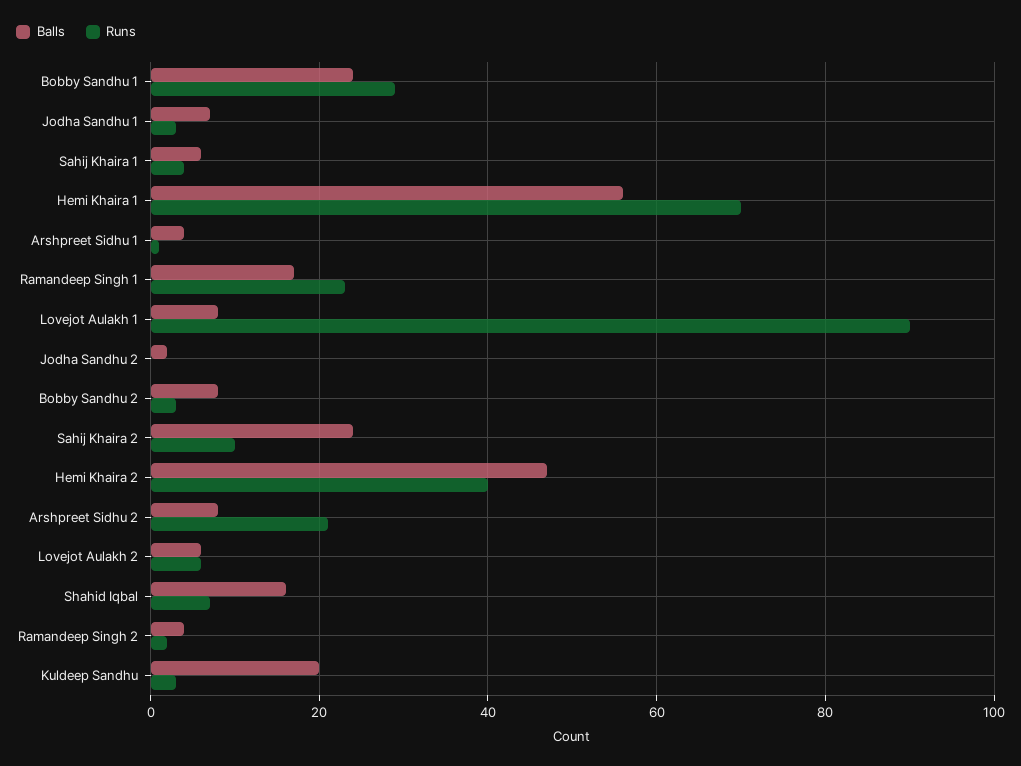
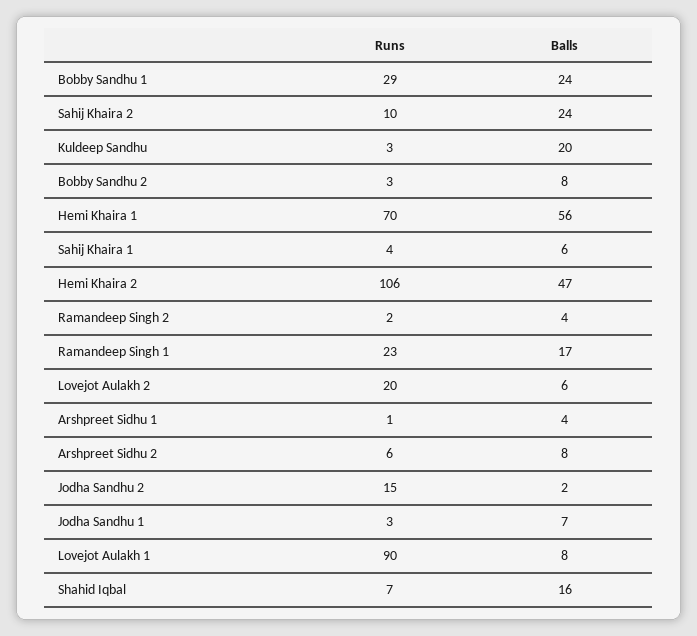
  {
    "Balls": {
      "Bobby Sandhu 1": 24,
      "Jodha Sandhu 1": 7,
      "Sahij Khaira 1": 6,
      "Hemi Khaira 1": 56,
      "Arshpreet Sidhu 1": 4,
      "Ramandeep Singh 1": 17,
      "Lovejot Aulakh 1": 8,
      "Jodha Sandhu 2": 2,
      "Bobby Sandhu 2": 8,
      "Sahij Khaira 2": 24,
      "Hemi Khaira 2": 47,
      "Arshpreet Sidhu 2": 8,
      "Lovejot Aulakh 2": 6,
      "Shahid Iqbal": 16,
      "Ramandeep Singh 2": 4,
      "Kuldeep Sandhu": 20
    },
    "Runs": {
      "Bobby Sandhu 1": 29,
      "Jodha Sandhu 1": 3,
      "Sahij Khaira 1": 4,
      "Hemi Khaira 1": 70,
      "Arshpreet Sidhu 1": 1,
      "Ramandeep Singh 1": 23,
      "Lovejot Aulakh 1": 90,
-     "Jodha Sandhu 2": 0,
+     "Jodha Sandhu 2": 15,
      "Bobby Sandhu 2": 3,
      "Sahij Khaira 2": 10,
-     "Hemi Khaira 2": 40,
+     "Hemi Khaira 2": 106,
-     "Arshpreet Sidhu 2": 20,
+     "Arshpreet Sidhu 2": 6,
-     "Lovejot Aulakh 2": 5,
+     "Lovejot Aulakh 2": 20,
      "Shahid Iqbal": 7,
      "Ramandeep Singh 2": 2,
      "Kuldeep Sandhu": 3
    }
  }

